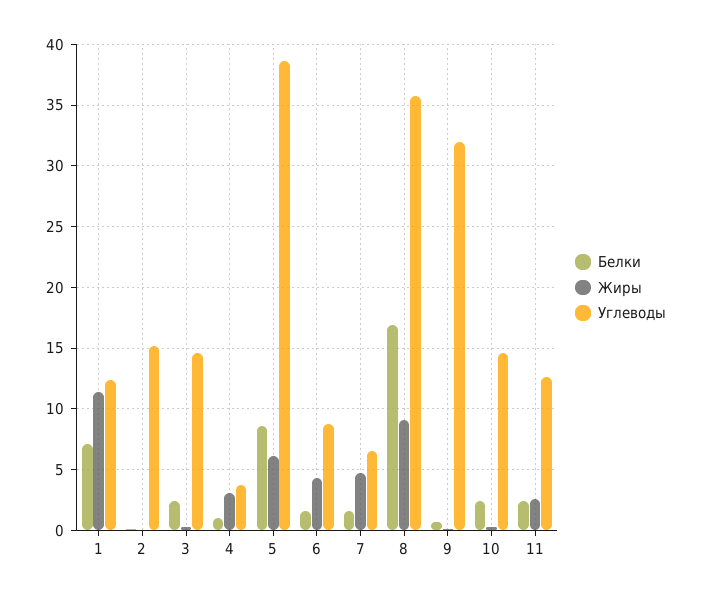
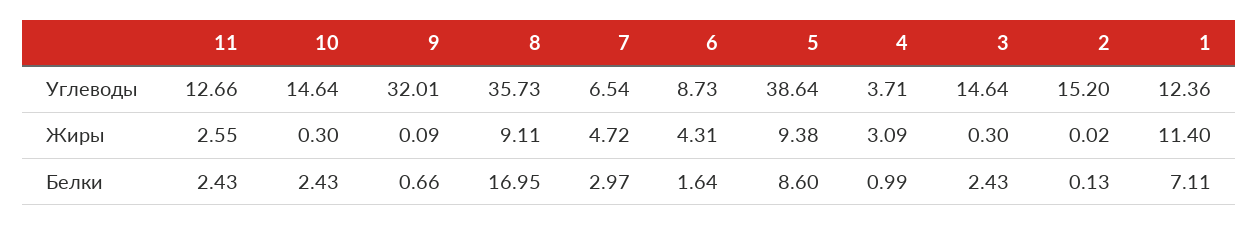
  {
    "Белки": {
      "1": 7.11,
      "2": 0.13,
      "3": 2.43,
      "4": 0.99,
      "5": 8.6,
      "6": 1.64,
-     "7": 1.5,
+     "7": 2.97,
      "8": 16.95,
      "9": 0.66,
      "10": 2.43,
      "11": 2.43
    },
    "Жиры": {
      "1": 11.4,
      "2": 0.02,
      "3": 0.3,
      "4": 3.09,
-     "5": 6,
+     "5": 9.38,
      "6": 4.31,
      "7": 4.72,
      "8": 9.11,
      "9": 0.09,
      "10": 0.3,
      "11": 2.55
    },
    "Углеводы": {
      "1": 12.36,
      "2": 15.2,
      "3": 14.64,
      "4": 3.71,
      "5": 38.64,
      "6": 8.73,
      "7": 6.54,
      "8": 35.73,
      "9": 32.01,
      "10": 14.64,
      "11": 12.66
    }
  }

